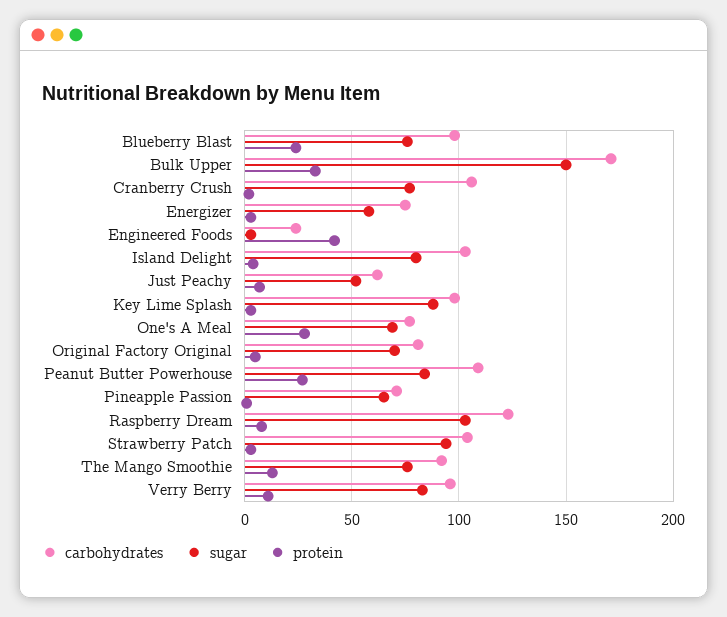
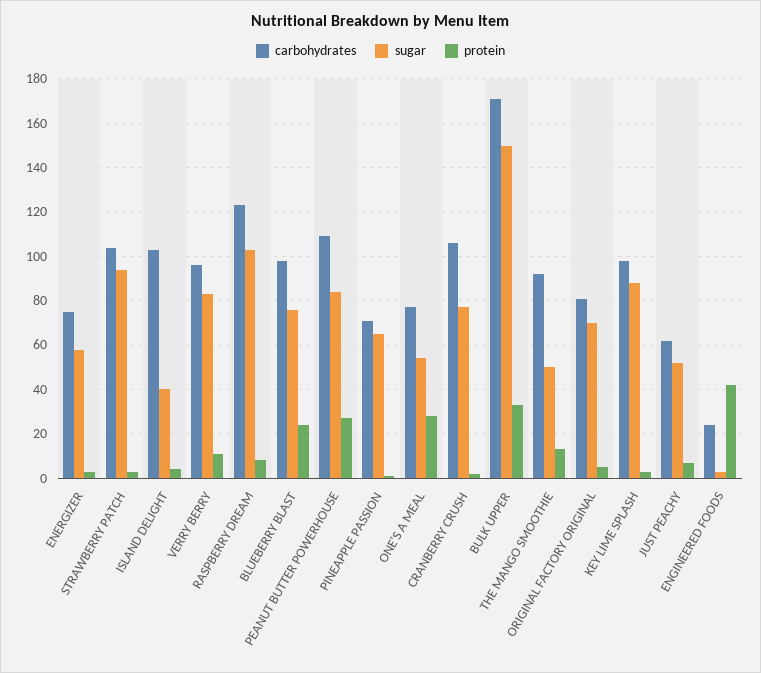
  {
    "carbohydrates": {
      "Blueberry Blast": 100,
      "Bulk Upper": 170,
      "Cranberry Crush": 105,
      "Energizer": 75,
      "Engineered Foods": 25,
      "Island Delight": 105,
      "Just Peachy": 60,
      "Key Lime Splash": 100,
      "One's A Meal": 75,
      "Original Factory Original": 80,
      "Peanut Butter Powerhouse": 110,
      "Pineapple Passion": 70,
      "Raspberry Dream": 125,
      "Strawberry Patch": 105,
      "The Mango Smoothie": 90,
      "Verry Berry": 95
    },
    "sugar": {
      "Blueberry Blast": 75,
      "Bulk Upper": 150,
      "Cranberry Crush": 75,
      "Energizer": 60,
      "Engineered Foods": 5,
-     "Island Delight": 80,
+     "Island Delight": 40,
      "Just Peachy": 50,
      "Key Lime Splash": 90,
-     "One's A Meal": 70,
+     "One's A Meal": 55,
      "Original Factory Original": 70,
      "Peanut Butter Powerhouse": 85,
      "Pineapple Passion": 65,
      "Raspberry Dream": 105,
      "Strawberry Patch": 95,
-     "The Mango Smoothie": 75,
+     "The Mango Smoothie": 50,
      "Verry Berry": 85
    },
    "protein": {
      "Blueberry Blast": 25,
      "Bulk Upper": 35,
      "Cranberry Crush": 0,
      "Energizer": 5,
      "Engineered Foods": 40,
      "Island Delight": 5,
      "Just Peachy": 5,
      "Key Lime Splash": 5,
      "One's A Meal": 30,
      "Original Factory Original": 5,
      "Peanut Butter Powerhouse": 25,
      "Pineapple Passion": 0,
      "Raspberry Dream": 10,
      "Strawberry Patch": 5,
      "The Mango Smoothie": 15,
      "Verry Berry": 10
    }
  }

